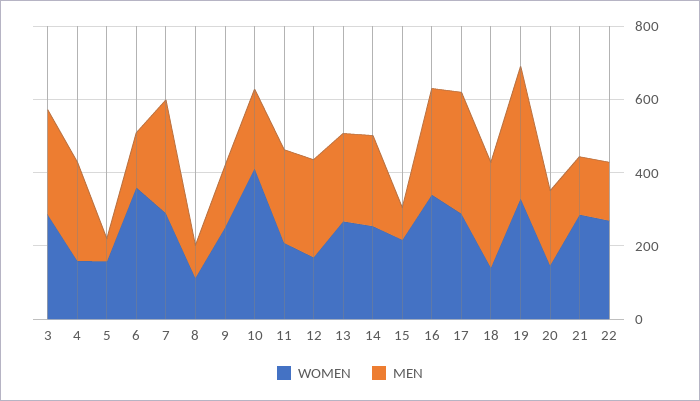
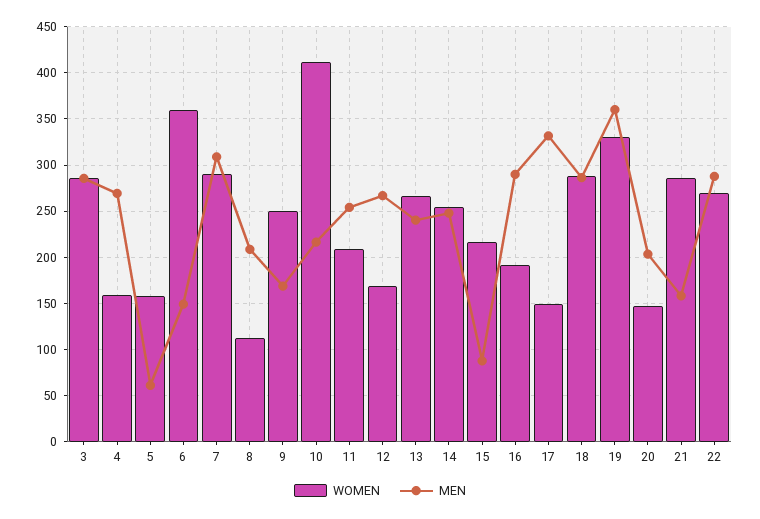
  {
    "WOMEN": {
      "3": 290,
      "4": 160,
      "5": 160,
      "6": 360,
      "7": 290,
      "8": 110,
      "9": 250,
      "10": 410,
      "11": 210,
      "12": 170,
      "13": 270,
      "14": 250,
      "15": 220,
-     "16": 350,
+     "16": 190,
-     "17": 300,
+     "17": 150,
-     "18": 150,
+     "18": 290,
      "19": 330,
      "20": 150,
      "21": 290,
      "22": 270
    },
    "MEN": {
      "3": 290,
      "4": 270,
      "5": 60,
      "6": 150,
      "7": 310,
-     "8": 100,
+     "8": 210,
      "9": 170,
      "10": 220,
      "11": 250,
      "12": 270,
      "13": 240,
      "14": 250,
      "15": 90,
      "16": 290,
      "17": 330,
      "18": 290,
      "19": 360,
      "20": 200,
      "21": 160,
-     "22": 150
+     "22": 290
    }
  }

